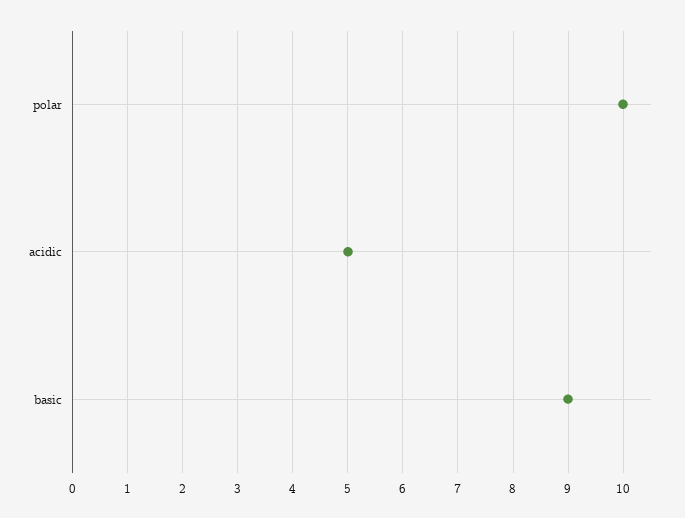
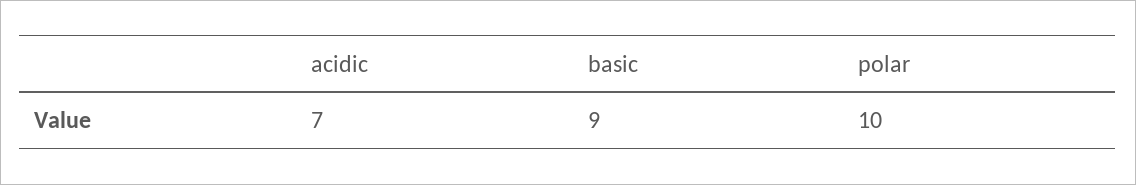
  {
    "polar": 10,
-   "acidic": 5,
+   "acidic": 7,
    "basic": 9
  }

